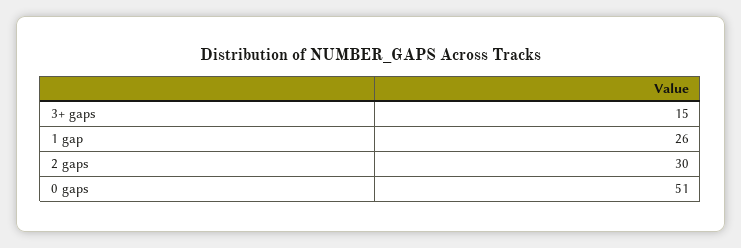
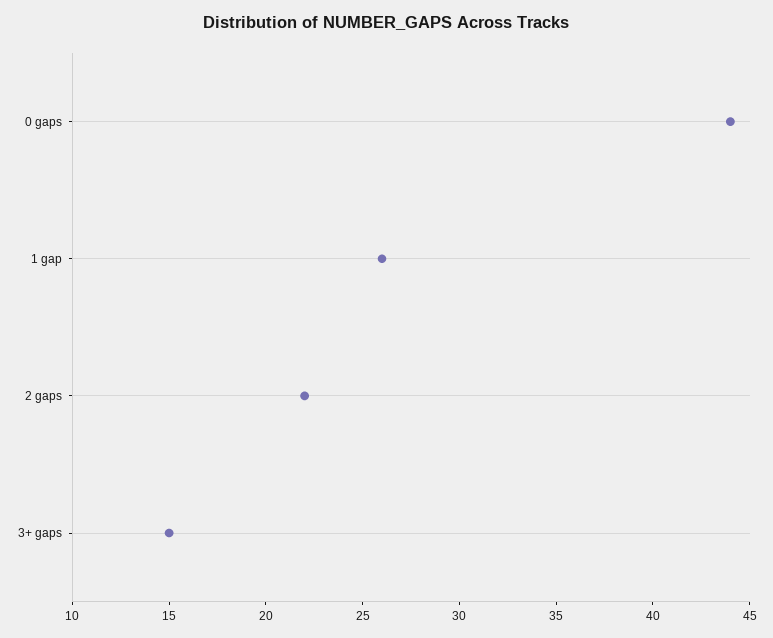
  {
    "3+ gaps": 15,
    "1 gap": 26,
-   "2 gaps": 30,
+   "2 gaps": 22,
-   "0 gaps": 51
+   "0 gaps": 44
  }

